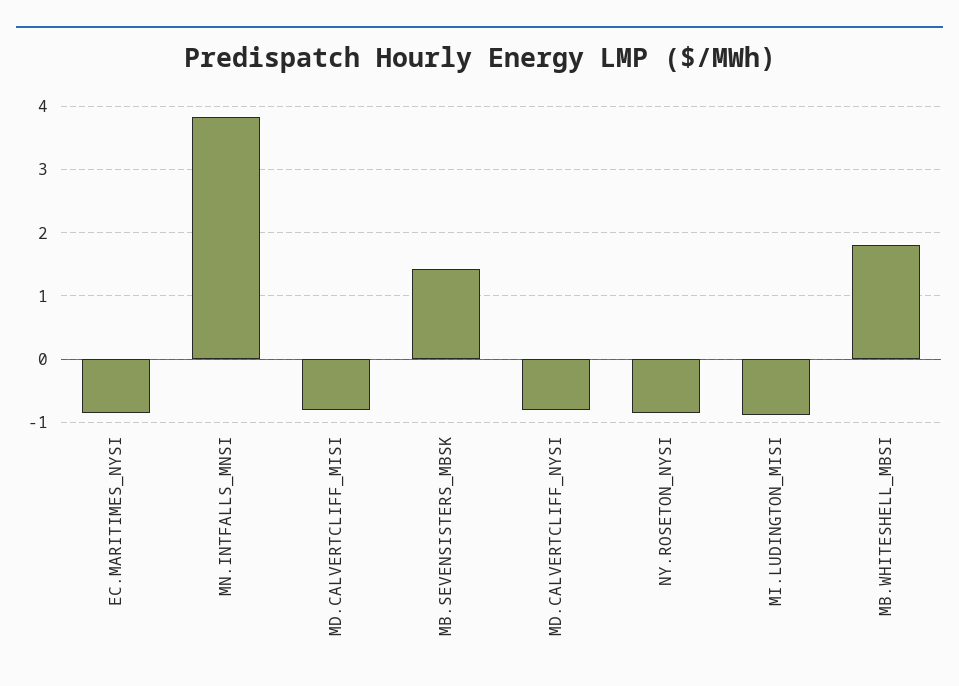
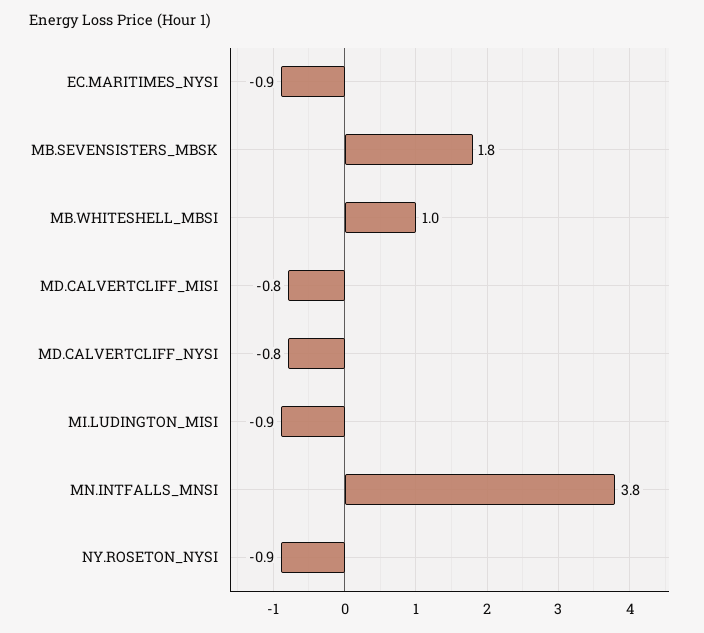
  {
    "EC.MARITIMES_NYSI": -0.9,
    "MN.INTFALLS_MNSI": 3.8,
    "MD.CALVERTCLIFF_MISI": -0.8,
-   "MB.SEVENSISTERS_MBSK": 1.4,
+   "MB.SEVENSISTERS_MBSK": 1.8,
    "MD.CALVERTCLIFF_NYSI": -0.8,
    "NY.ROSETON_NYSI": -0.9,
    "MI.LUDINGTON_MISI": -0.9,
-   "MB.WHITESHELL_MBSI": 1.8
+   "MB.WHITESHELL_MBSI": 1
  }

